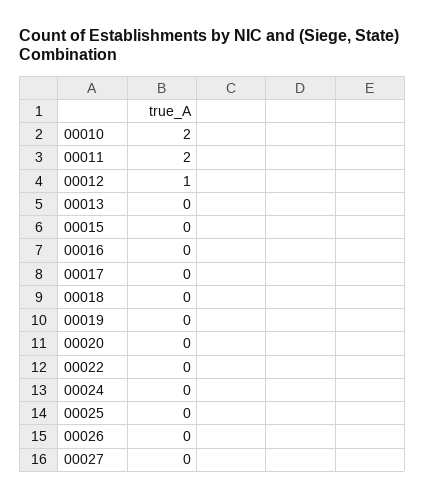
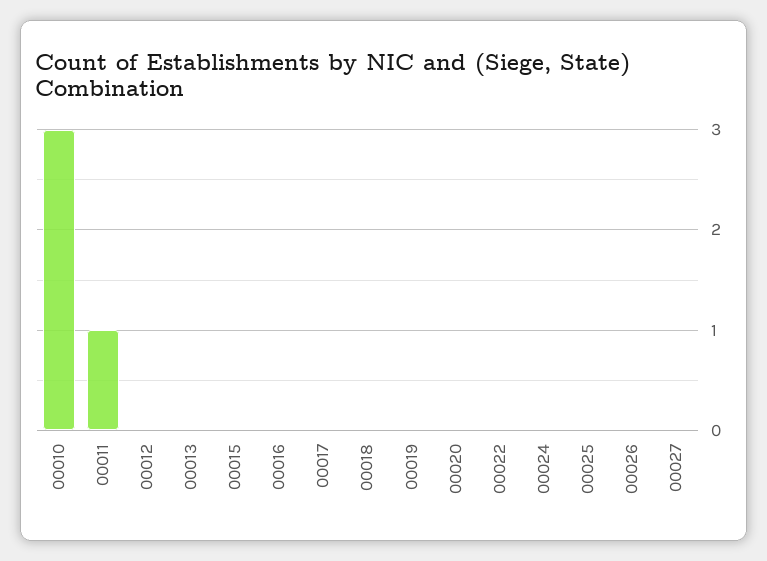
  {
-   "00010": 2,
+   "00010": 3,
-   "00011": 2,
+   "00011": 1,
-   "00012": 1,
+   "00012": 0,
    "00013": 0,
    "00015": 0,
    "00016": 0,
    "00017": 0,
    "00018": 0,
    "00019": 0,
    "00020": 0,
    "00022": 0,
    "00024": 0,
    "00025": 0,
    "00026": 0,
    "00027": 0
  }

